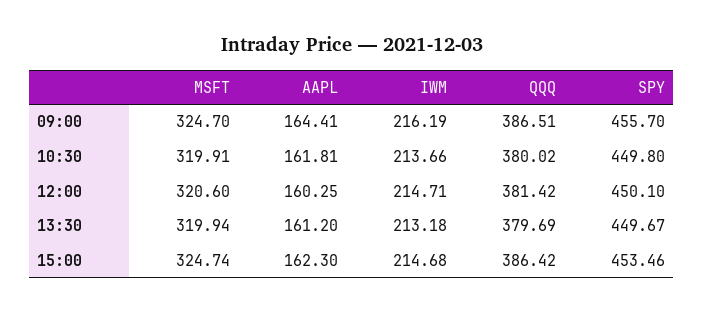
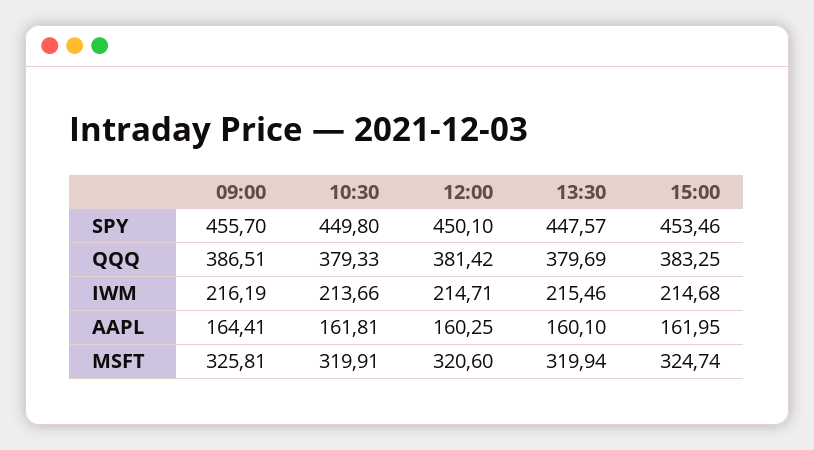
  {
    "MSFT": {
-     "09:00": 324.7,
+     "09:00": 325.81,
      "10:30": 319.91,
      "12:00": 320.6,
      "13:30": 319.94,
      "15:00": 324.74
    },
    "AAPL": {
      "09:00": 164.41,
      "10:30": 161.81,
      "12:00": 160.25,
-     "13:30": 161.2,
+     "13:30": 160.1,
-     "15:00": 162.3
+     "15:00": 161.95
    },
    "IWM": {
      "09:00": 216.19,
      "10:30": 213.66,
      "12:00": 214.71,
-     "13:30": 213.18,
+     "13:30": 215.46,
      "15:00": 214.68
    },
    "QQQ": {
      "09:00": 386.51,
-     "10:30": 380.02,
+     "10:30": 379.33,
      "12:00": 381.42,
      "13:30": 379.69,
-     "15:00": 386.42
+     "15:00": 383.25
    },
    "SPY": {
      "09:00": 455.7,
      "10:30": 449.8,
      "12:00": 450.1,
-     "13:30": 449.67,
+     "13:30": 447.57,
      "15:00": 453.46
    }
  }

